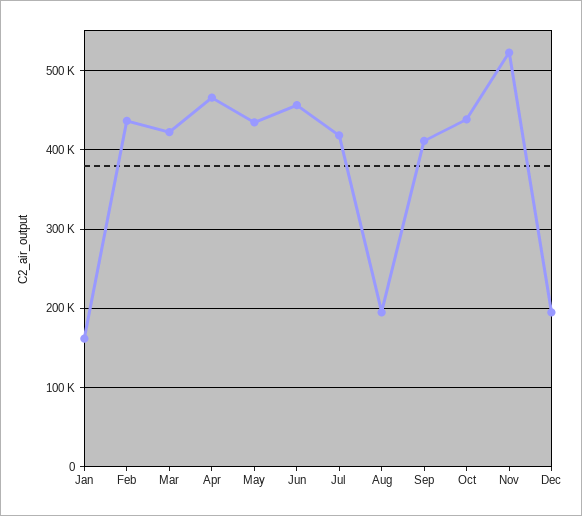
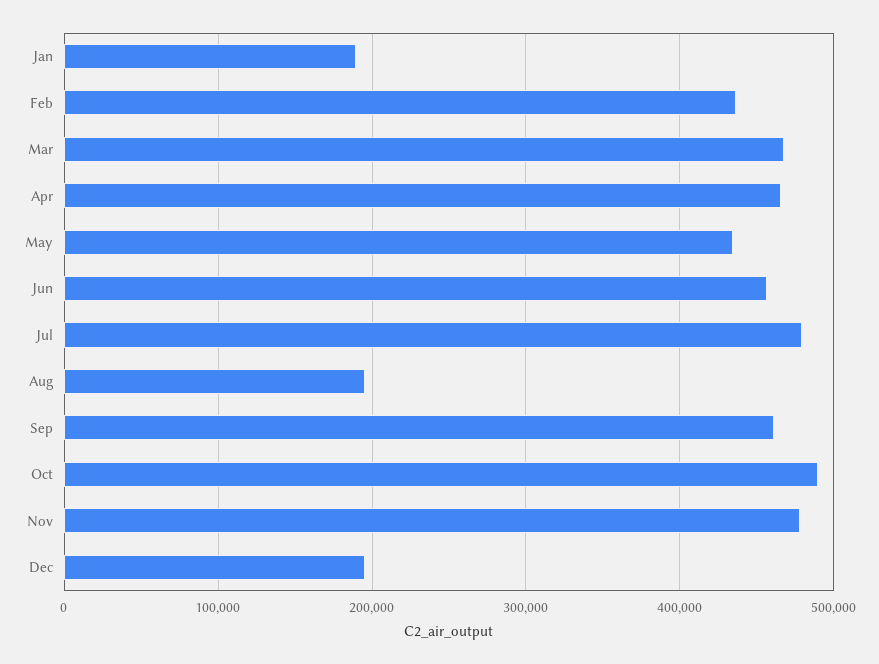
  {
-   "Jan": 160000,
+   "Jan": 190000,
    "Feb": 440000,
-   "Mar": 420000,
+   "Mar": 470000,
    "Apr": 470000,
    "May": 430000,
    "Jun": 460000,
-   "Jul": 420000,
+   "Jul": 480000,
    "Aug": 200000,
-   "Sep": 410000,
+   "Sep": 460000,
-   "Oct": 440000,
+   "Oct": 490000,
-   "Nov": 520000,
+   "Nov": 480000,
    "Dec": 200000
  }

